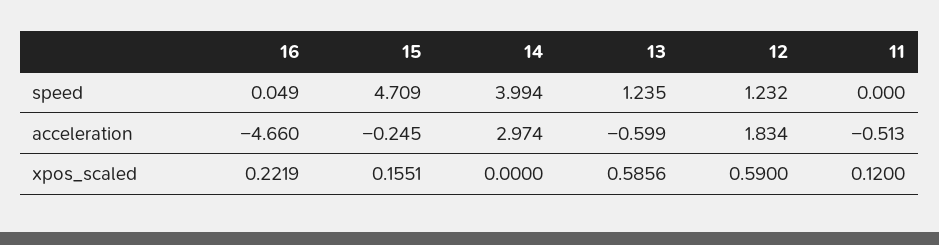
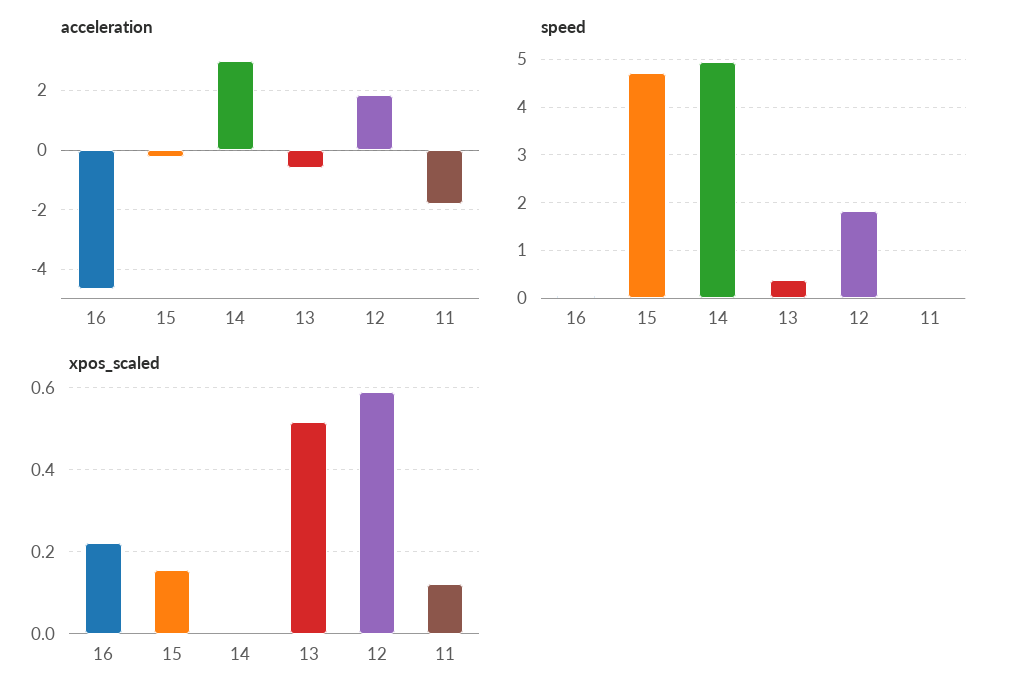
  {
    "speed": {
      "16": 0.049,
      "15": 4.709,
-     "14": 3.994,
+     "14": 5,
-     "13": 1.235,
+     "13": 0.4,
-     "12": 1.232,
+     "12": 1.8,
      "11": 0
    },
    "acceleration": {
      "16": -4.66,
      "15": -0.245,
      "14": 2.974,
      "13": -0.599,
      "12": 1.834,
-     "11": -0.513
+     "11": -1.75
    },
    "xpos_scaled": {
      "16": 0.2219,
      "15": 0.1551,
      "14": 0,
-     "13": 0.5856,
+     "13": 0.52,
      "12": 0.59,
      "11": 0.12
    }
  }

